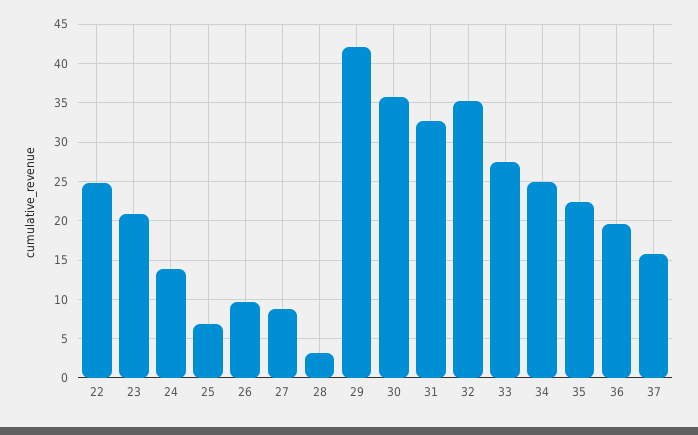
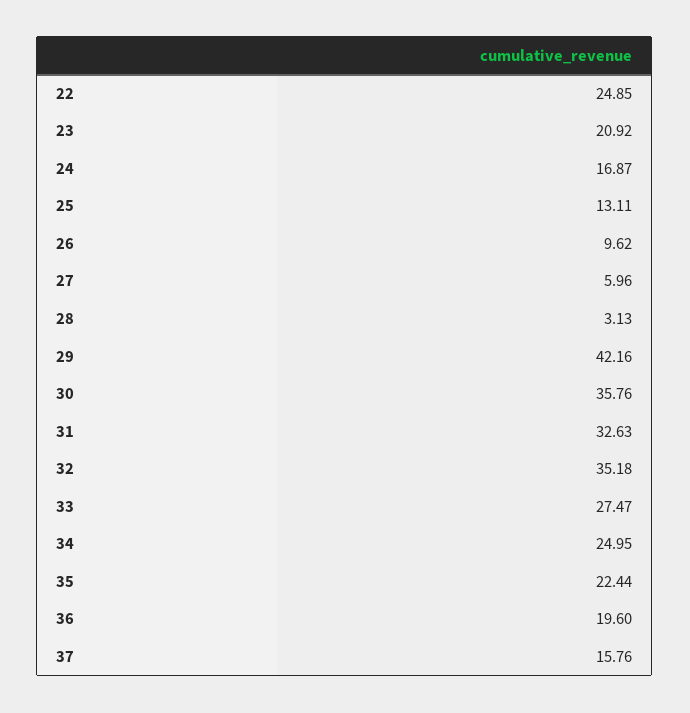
  {
    "22": 24.85,
    "23": 20.92,
-   "24": 14,
+   "24": 16.87,
-   "25": 7,
+   "25": 13.11,
    "26": 9.62,
-   "27": 9,
+   "27": 5.96,
    "28": 3.13,
    "29": 42.16,
    "30": 35.76,
    "31": 32.63,
    "32": 35.18,
    "33": 27.47,
    "34": 24.95,
    "35": 22.44,
    "36": 19.6,
    "37": 15.76
  }

